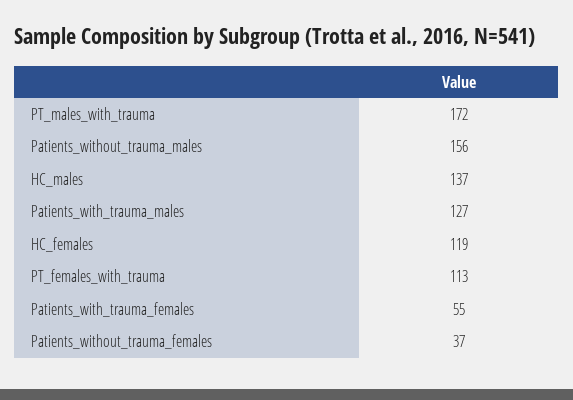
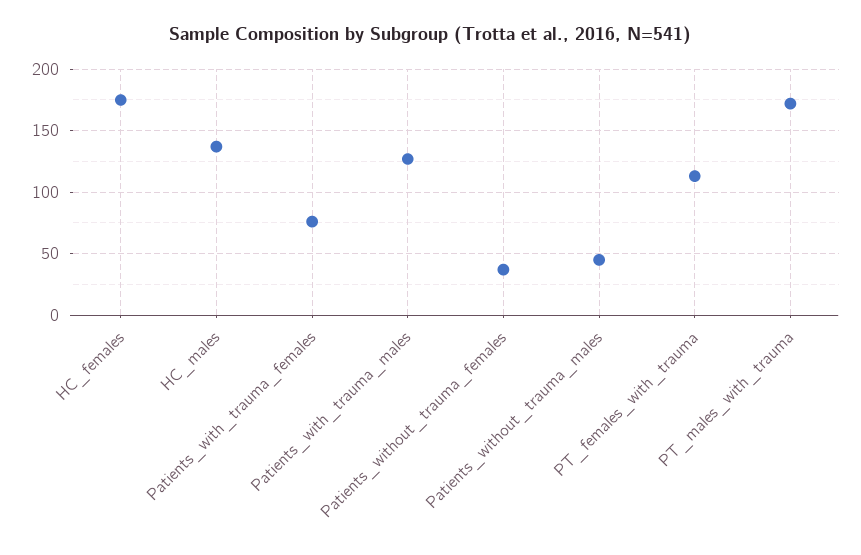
  {
    "PT_males_with_trauma": 172,
-   "Patients_without_trauma_males": 156,
+   "Patients_without_trauma_males": 45,
    "HC_males": 137,
    "Patients_with_trauma_males": 127,
-   "HC_females": 119,
+   "HC_females": 175,
    "PT_females_with_trauma": 113,
-   "Patients_with_trauma_females": 55,
+   "Patients_with_trauma_females": 75,
    "Patients_without_trauma_females": 37
  }

